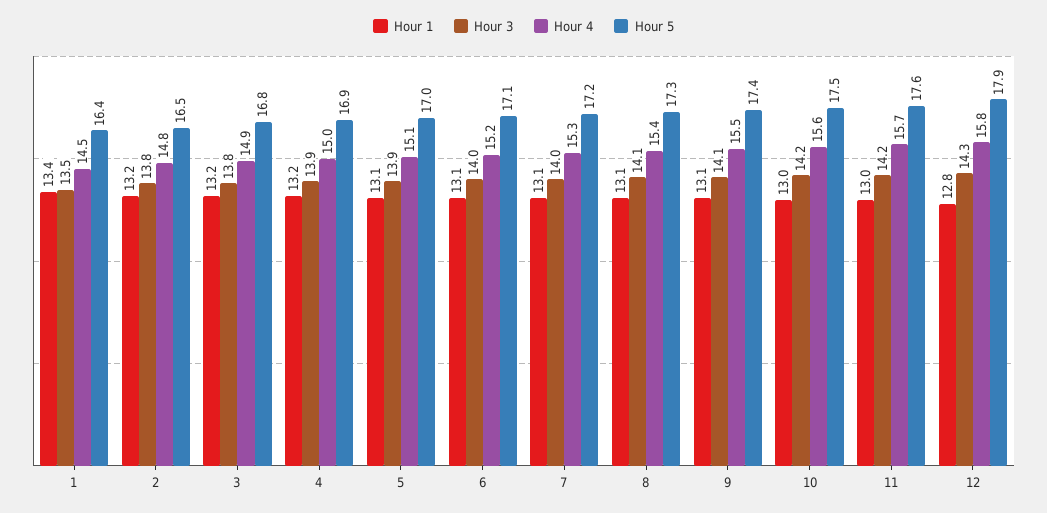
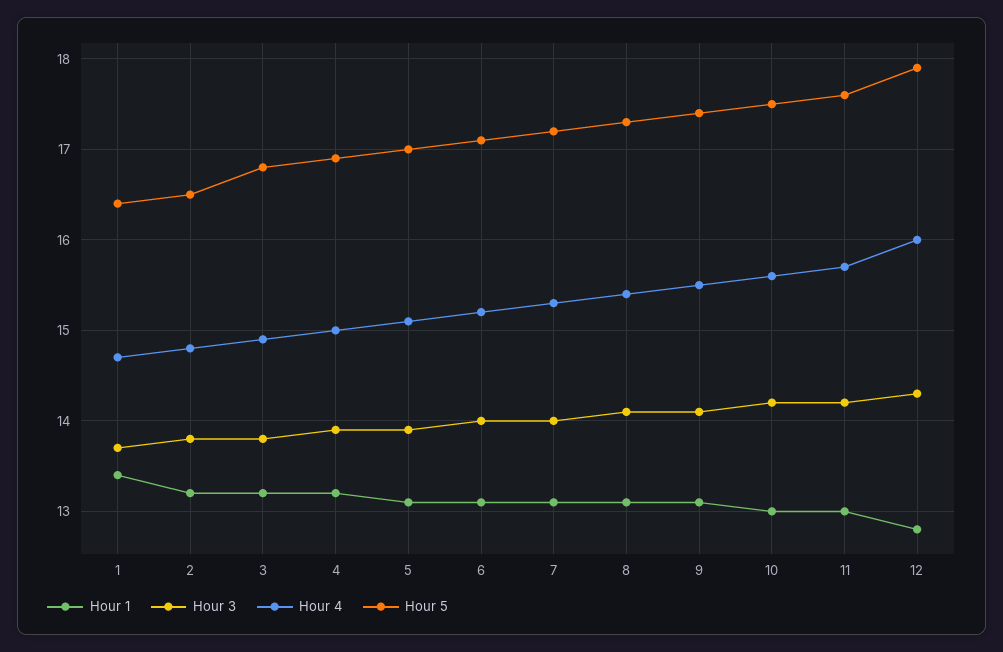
  {
    "Hour 1": {
      "1": 13.4,
      "2": 13.2,
      "3": 13.2,
      "4": 13.2,
      "5": 13.1,
      "6": 13.1,
      "7": 13.1,
      "8": 13.1,
      "9": 13.1,
      "10": 13,
      "11": 13,
      "12": 12.8
    },
    "Hour 3": {
-     "1": 13.5,
+     "1": 13.7,
      "2": 13.8,
      "3": 13.8,
      "4": 13.9,
      "5": 13.9,
      "6": 14,
      "7": 14,
      "8": 14.1,
      "9": 14.1,
      "10": 14.2,
      "11": 14.2,
      "12": 14.3
    },
    "Hour 4": {
-     "1": 14.5,
+     "1": 14.7,
      "2": 14.8,
      "3": 14.9,
      "4": 15,
      "5": 15.1,
      "6": 15.2,
      "7": 15.3,
      "8": 15.4,
      "9": 15.5,
      "10": 15.6,
      "11": 15.7,
-     "12": 15.8
+     "12": 16
    },
    "Hour 5": {
      "1": 16.4,
      "2": 16.5,
      "3": 16.8,
      "4": 16.9,
      "5": 17,
      "6": 17.1,
      "7": 17.2,
      "8": 17.3,
      "9": 17.4,
      "10": 17.5,
      "11": 17.6,
      "12": 17.9
    }
  }

